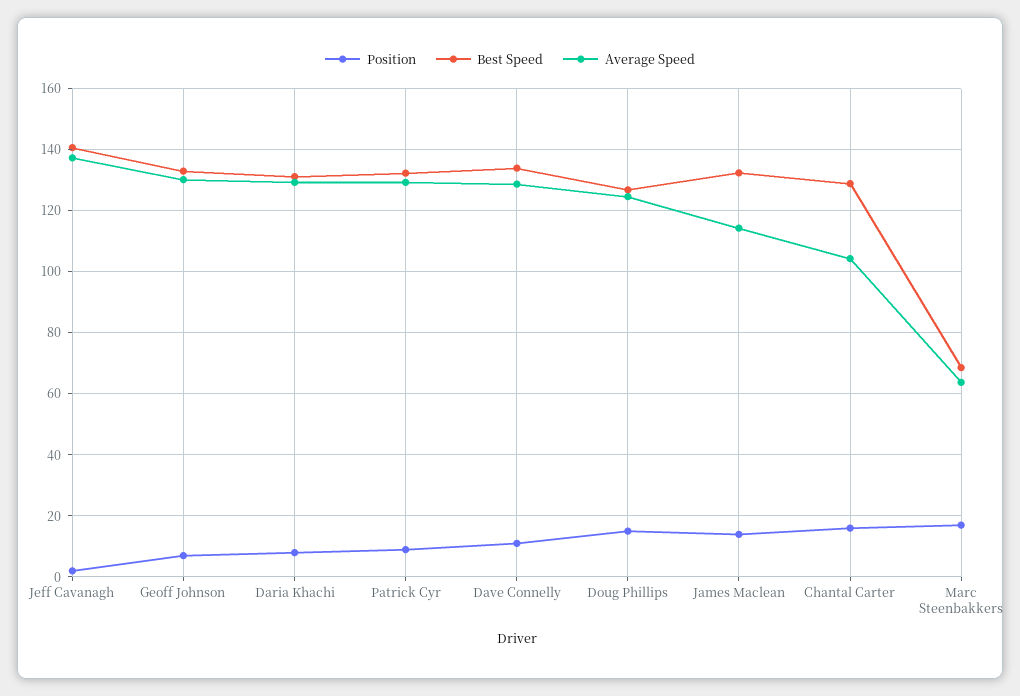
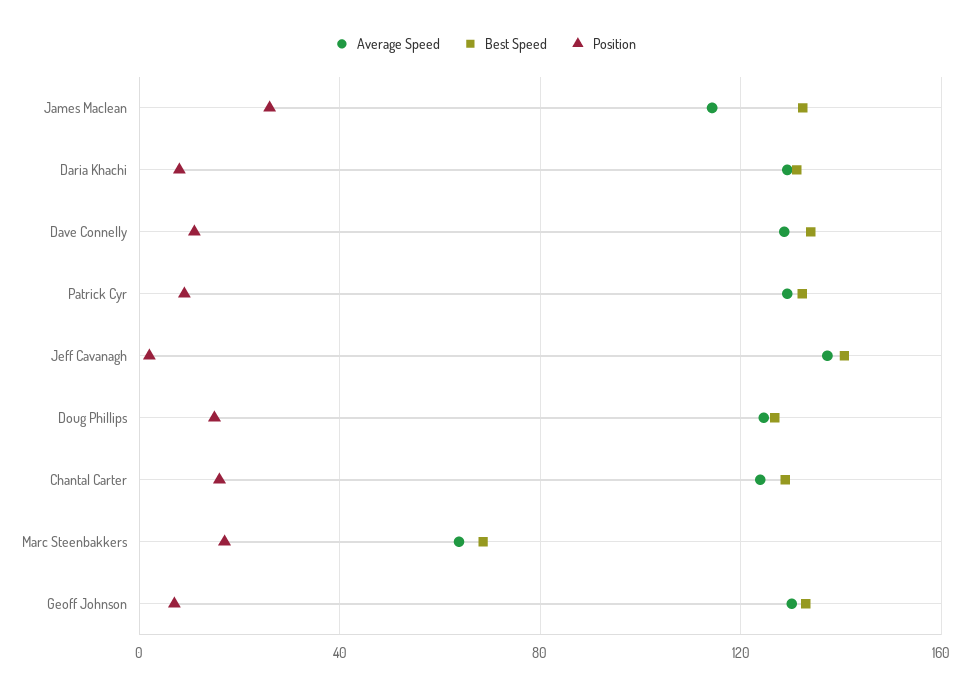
  {
    "Position": {
      "Jeff Cavanagh": 2,
      "Geoff Johnson": 8,
      "Daria Khachi": 8,
      "Patrick Cyr": 10,
      "Dave Connelly": 12,
      "Doug Phillips": 16,
-     "James Maclean": 14,
+     "James Maclean": 25,
      "Chantal Carter": 16,
      "Marc Steenbakkers": 18
    },
    "Best Speed": {
      "Jeff Cavanagh": 140,
      "Geoff Johnson": 134,
      "Daria Khachi": 132,
      "Patrick Cyr": 132,
      "Dave Connelly": 134,
      "Doug Phillips": 126,
      "James Maclean": 132,
      "Chantal Carter": 128,
      "Marc Steenbakkers": 68
    },
    "Average Speed": {
      "Jeff Cavanagh": 138,
      "Geoff Johnson": 130,
      "Daria Khachi": 130,
      "Patrick Cyr": 130,
      "Dave Connelly": 128,
      "Doug Phillips": 124,
      "James Maclean": 114,
-     "Chantal Carter": 104,
+     "Chantal Carter": 125,
      "Marc Steenbakkers": 64
    }
  }

